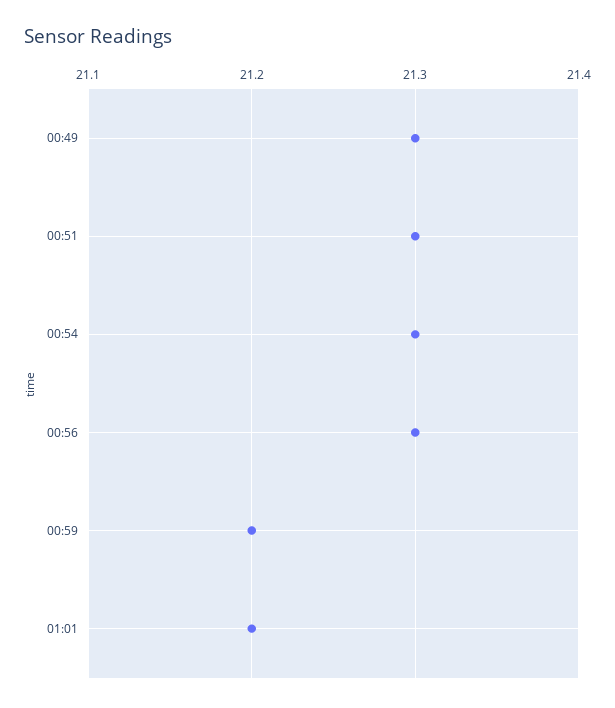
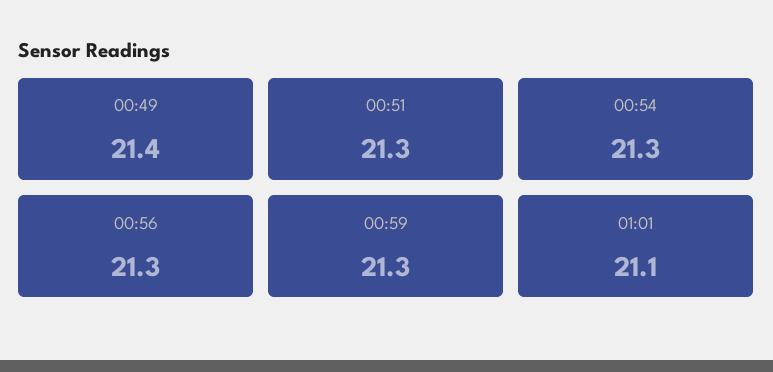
  {
-   "00:49": 21.3,
+   "00:49": 21.4,
    "00:51": 21.3,
    "00:54": 21.3,
    "00:56": 21.3,
-   "00:59": 21.2,
+   "00:59": 21.3,
-   "01:01": 21.2
+   "01:01": 21.1
  }

